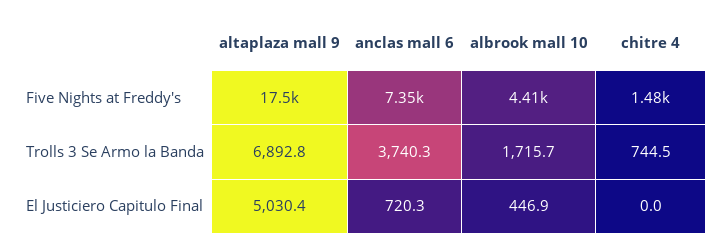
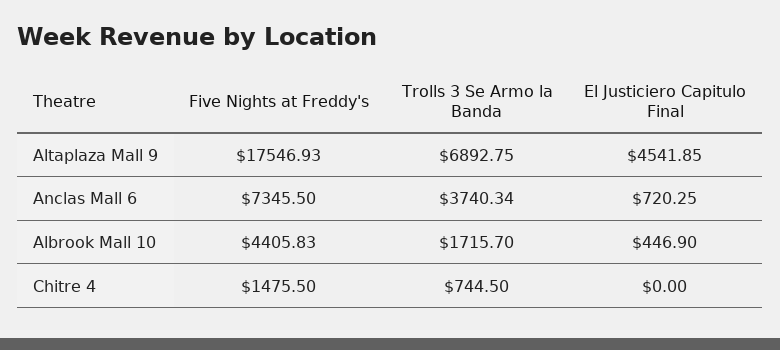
  {
    "altaplaza mall 9": {
      "Five Nights at Freddy's": 17546.93,
      "Trolls 3 Se Armo la Banda": 6892.75,
-     "El Justiciero Capitulo Final": 5030.4
+     "El Justiciero Capitulo Final": 4541.85
    },
    "anclas mall 6": {
      "Five Nights at Freddy's": 7345.5,
      "Trolls 3 Se Armo la Banda": 3740.34,
      "El Justiciero Capitulo Final": 720.25
    },
    "albrook mall 10": {
      "Five Nights at Freddy's": 4405.83,
      "Trolls 3 Se Armo la Banda": 1715.7,
      "El Justiciero Capitulo Final": 446.9
    },
    "chitre 4": {
      "Five Nights at Freddy's": 1475.5,
      "Trolls 3 Se Armo la Banda": 744.5,
      "El Justiciero Capitulo Final": 0
    }
  }

